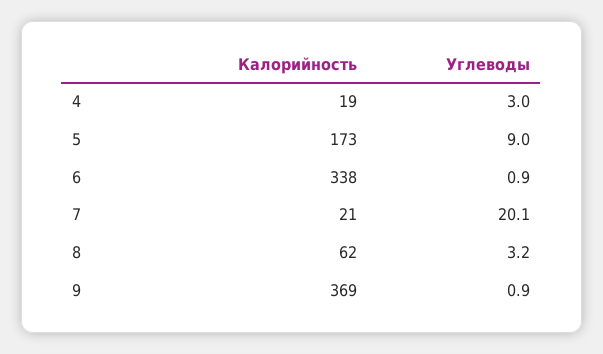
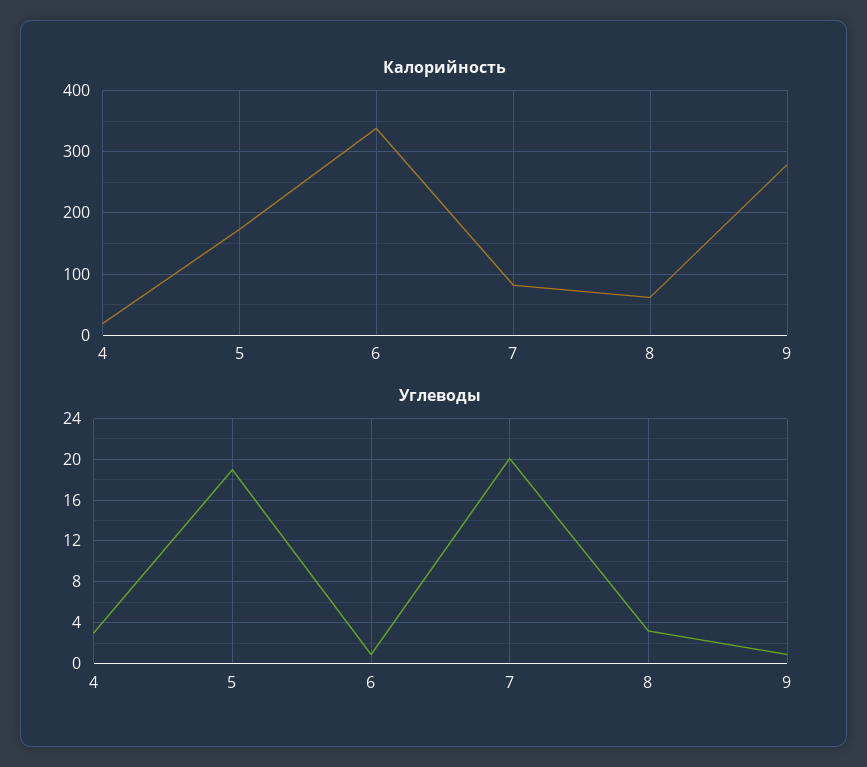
  {
    "Калорийность": {
      "4": 19,
      "5": 173,
      "6": 338,
-     "7": 21,
+     "7": 80,
      "8": 62,
-     "9": 369
+     "9": 280
    },
    "Углеводы": {
      "4": 3,
-     "5": 9,
+     "5": 19,
      "6": 0.9,
      "7": 20.1,
      "8": 3.2,
      "9": 0.9
    }
  }

